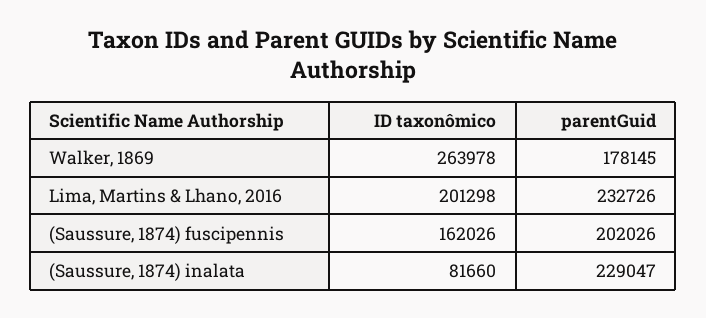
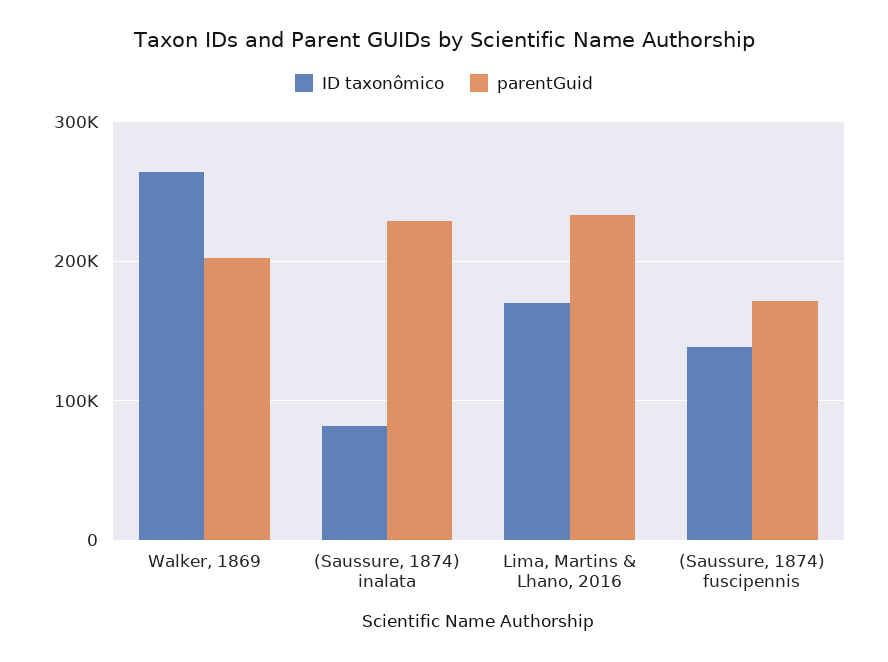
  {
    "ID taxonômico": {
      "Walker, 1869": 263978,
-     "Lima, Martins & Lhano, 2016": 201298,
+     "Lima, Martins & Lhano, 2016": 170000,
-     "(Saussure, 1874) fuscipennis": 162026,
+     "(Saussure, 1874) fuscipennis": 140000,
      "(Saussure, 1874) inalata": 81660
    },
    "parentGuid": {
-     "Walker, 1869": 178145,
+     "Walker, 1869": 200000,
      "Lima, Martins & Lhano, 2016": 232726,
-     "(Saussure, 1874) fuscipennis": 202026,
+     "(Saussure, 1874) fuscipennis": 170000,
      "(Saussure, 1874) inalata": 229047
    }
  }

